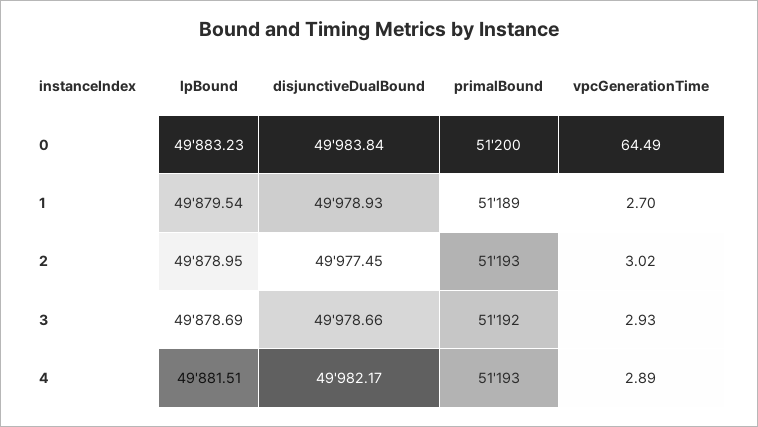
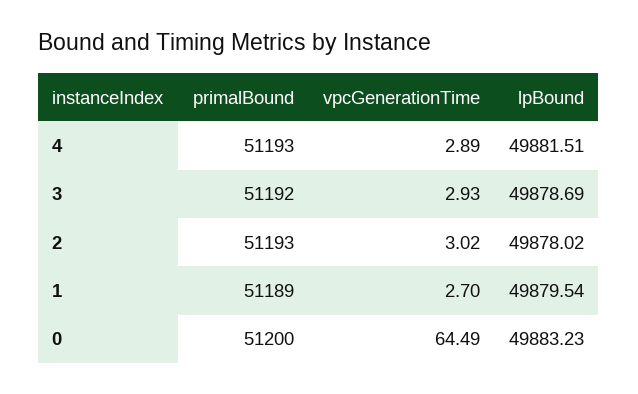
  {
    "lpBound": {
      "0": 49883.23,
      "1": 49879.54,
-     "2": 49878.95,
+     "2": 49878.02,
      "3": 49878.69,
      "4": 49881.51
    },
-   "disjunctiveDualBound": {
-     "0": 49983.84,
-     "1": 49978.93,
-     "2": 49977.45,
-     "3": 49978.66,
-     "4": 49982.17
-   },
    "primalBound": {
      "0": 51200,
      "1": 51189,
      "2": 51193,
      "3": 51192,
      "4": 51193
    },
    "vpcGenerationTime": {
      "0": 64.49,
      "1": 2.7,
      "2": 3.02,
      "3": 2.93,
      "4": 2.89
    }
  }

